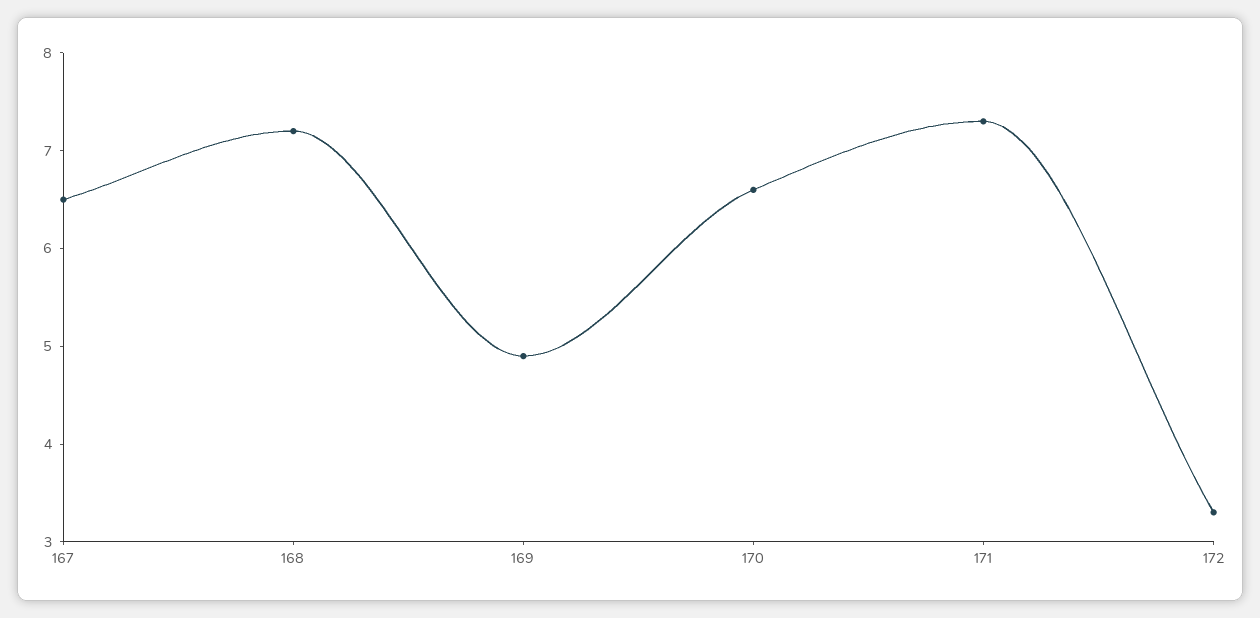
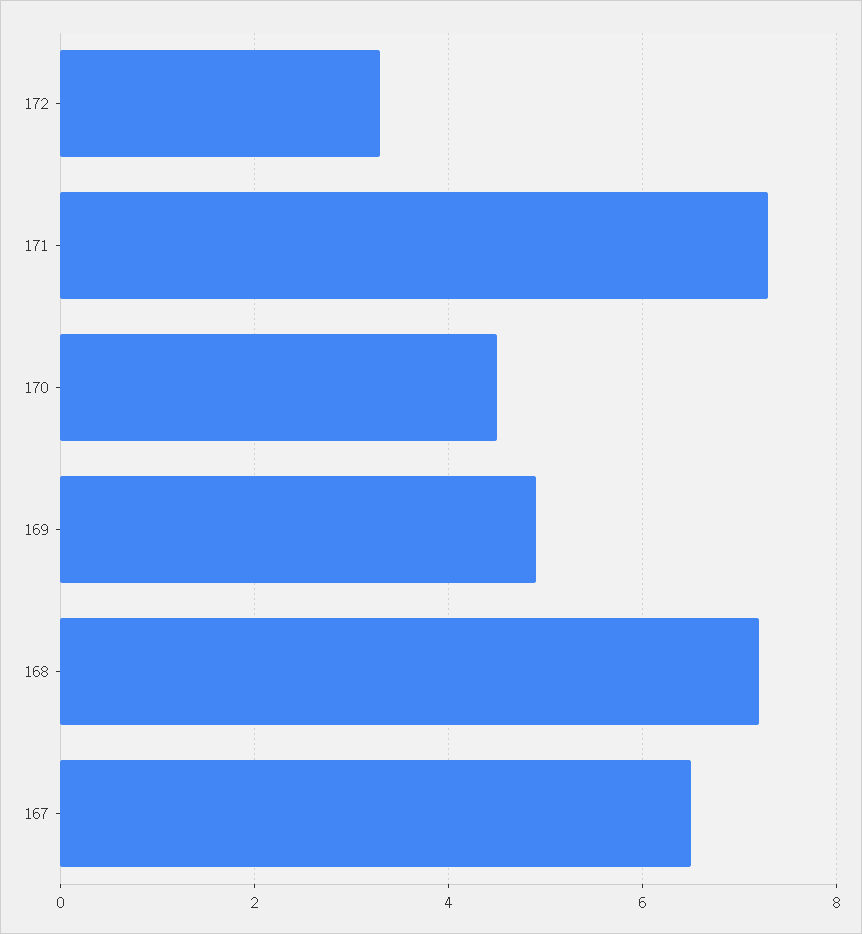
  {
    "167": 6.5,
    "168": 7.2,
    "169": 4.9,
-   "170": 6.6,
+   "170": 4.5,
    "171": 7.3,
    "172": 3.3
  }

